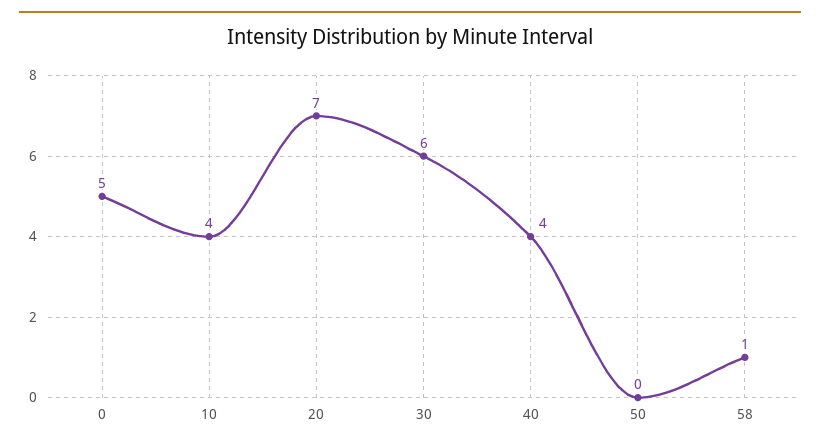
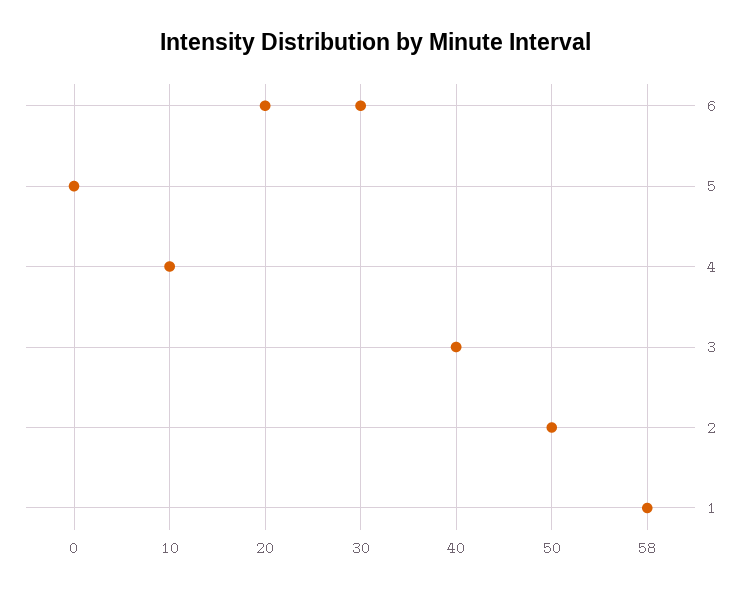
  {
    "0": 5,
    "10": 4,
-   "20": 7,
+   "20": 6,
    "30": 6,
-   "40": 4,
+   "40": 3,
-   "50": 0,
+   "50": 2,
    "58": 1
  }

